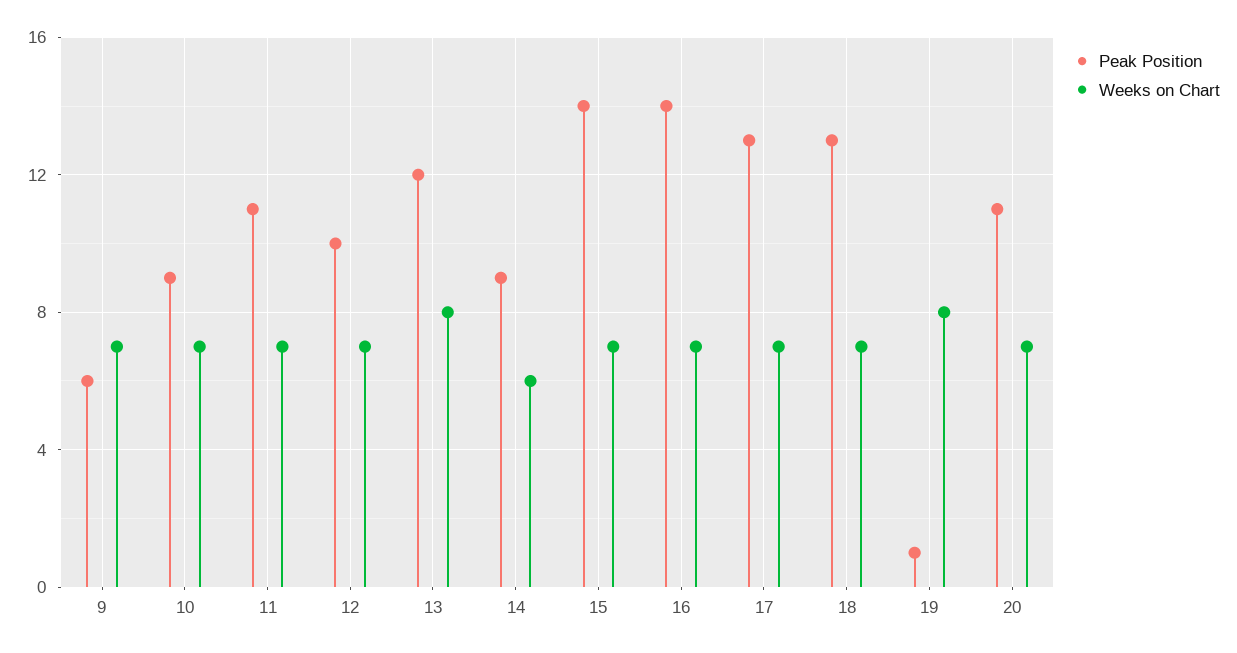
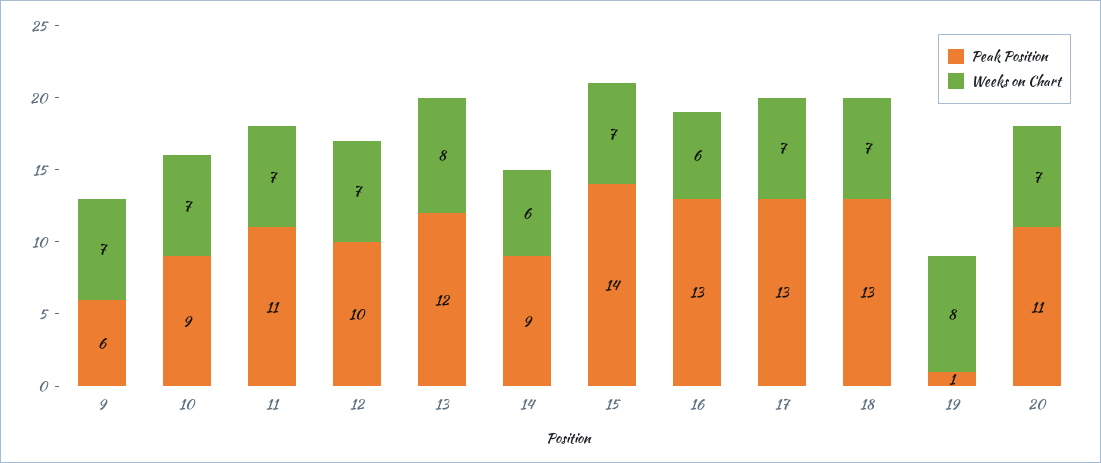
  {
    "Peak Position": {
      "9": 6,
      "10": 9,
      "11": 11,
      "12": 10,
      "13": 12,
      "14": 9,
      "15": 14,
-     "16": 14,
+     "16": 13,
      "17": 13,
      "18": 13,
      "19": 1,
      "20": 11
    },
    "Weeks on Chart": {
      "9": 7,
      "10": 7,
      "11": 7,
      "12": 7,
      "13": 8,
      "14": 6,
      "15": 7,
-     "16": 7,
+     "16": 6,
      "17": 7,
      "18": 7,
      "19": 8,
      "20": 7
    }
  }

